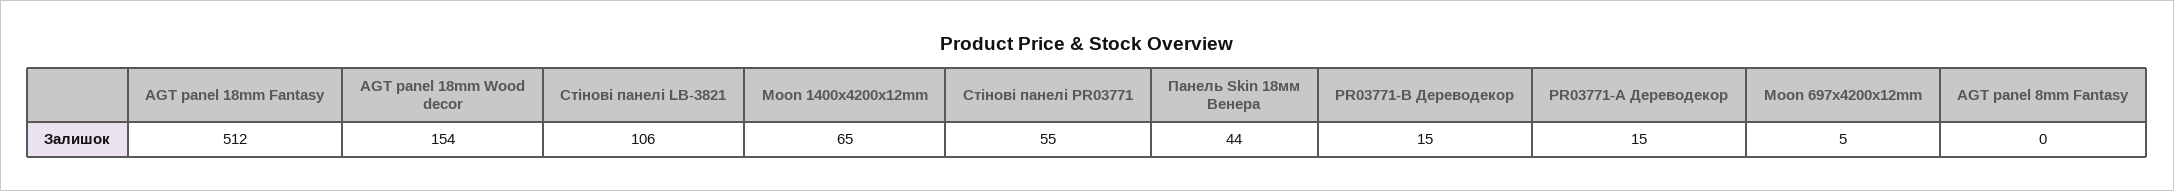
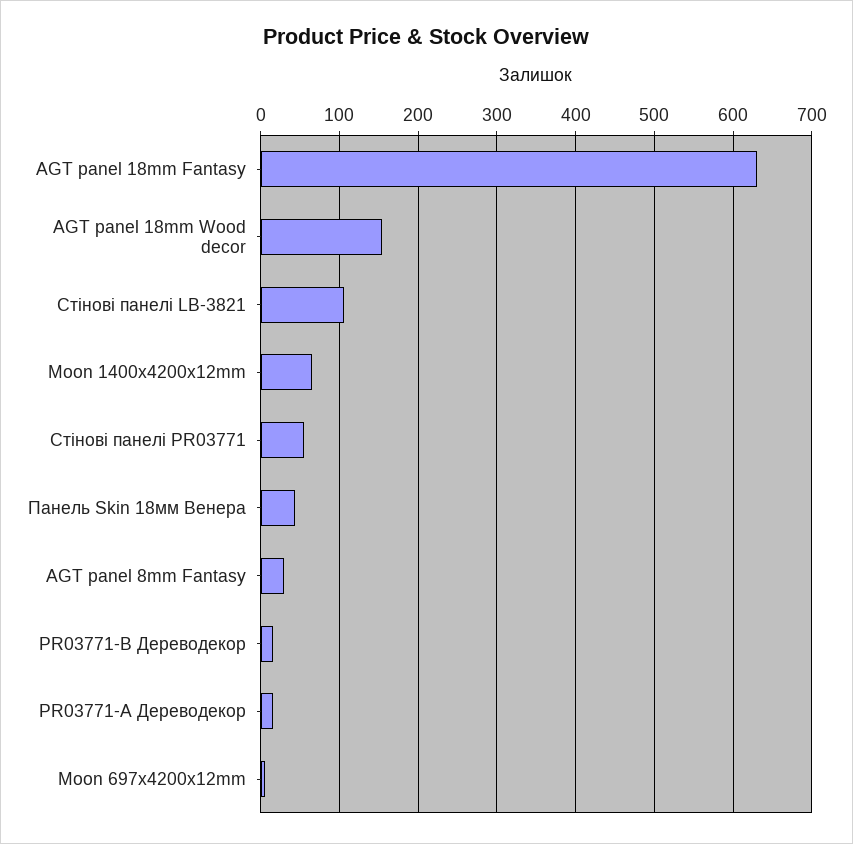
  {
-   "AGT panel 18mm Fantasy": 512,
+   "AGT panel 18mm Fantasy": 630,
    "AGT panel 18mm Wood decor": 154,
    "Стінові панелі LB-3821": 106,
    "Moon 1400x4200x12mm": 65,
    "Стінові панелі PR03771": 55,
    "Панель Skin 18мм Венера": 44,
    "PR03771-B Дереводекор": 15,
    "PR03771-A Дереводекор": 15,
    "Moon 697x4200x12mm": 5,
-   "AGT panel 8mm Fantasy": 0
+   "AGT panel 8mm Fantasy": 30
  }

